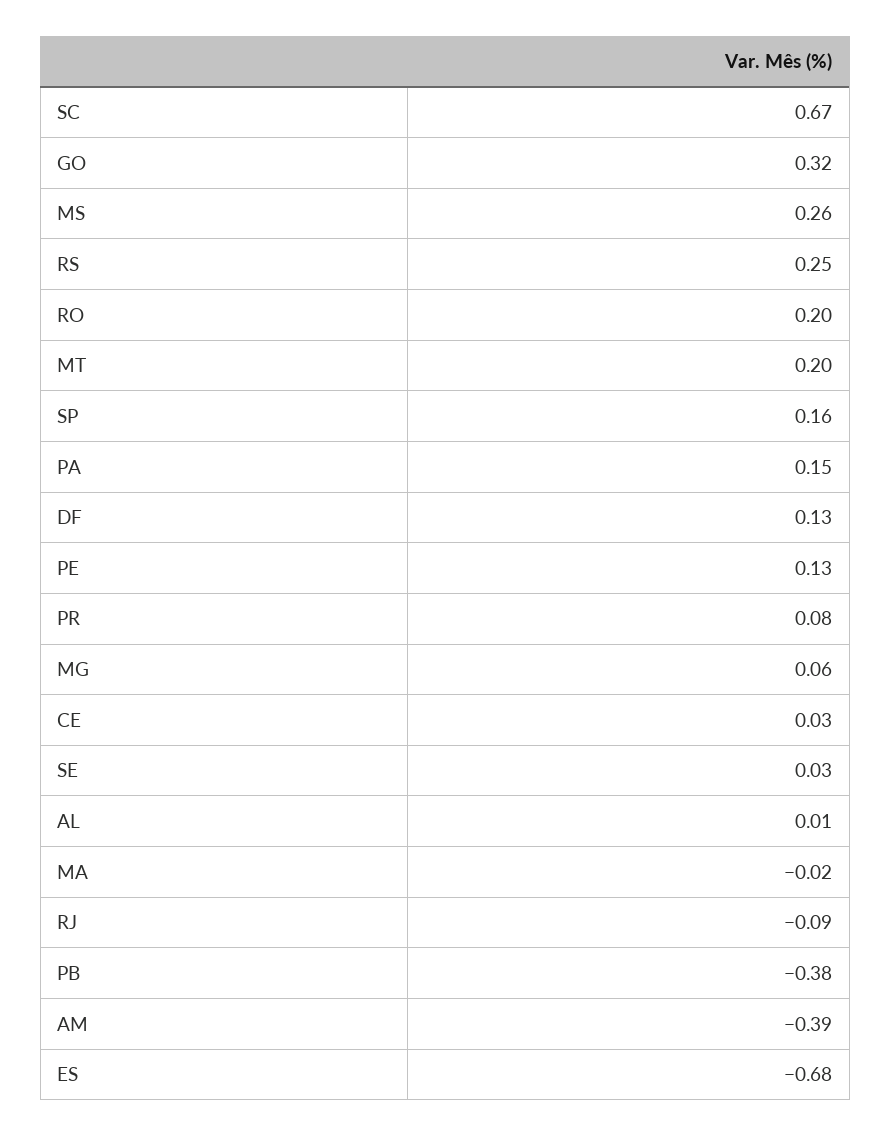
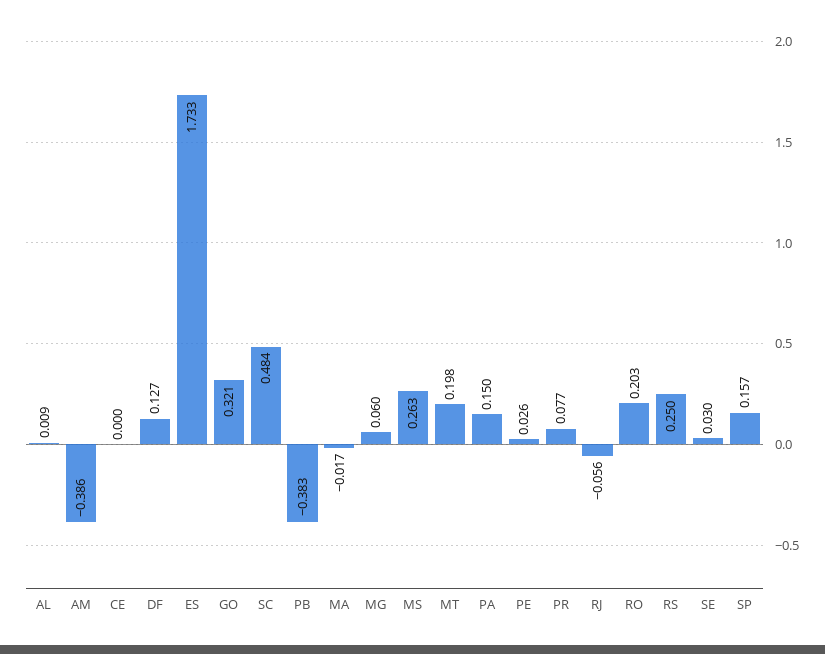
  {
-   "SC": 0.67,
+   "SC": 0.484,
    "GO": 0.321,
    "MS": 0.263,
    "RS": 0.25,
    "RO": 0.203,
    "MT": 0.198,
    "SP": 0.157,
    "PA": 0.15,
    "DF": 0.127,
-   "PE": 0.13,
+   "PE": 0.026,
    "PR": 0.077,
    "MG": 0.06,
-   "CE": 0.03,
+   "CE": 0,
    "SE": 0.03,
    "AL": 0.009,
    "MA": -0.017,
-   "RJ": -0.09,
+   "RJ": -0.056,
    "PB": -0.383,
    "AM": -0.386,
-   "ES": -0.68
+   "ES": 1.733
  }

